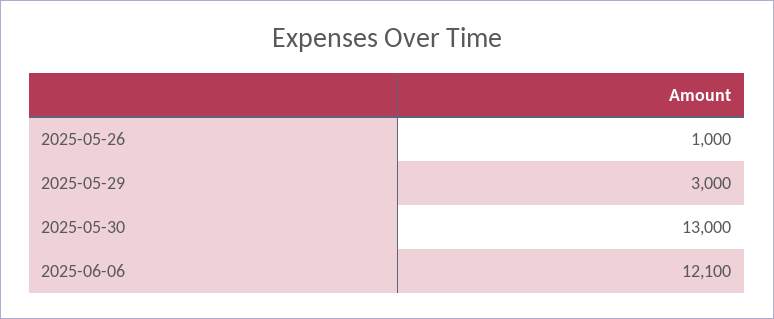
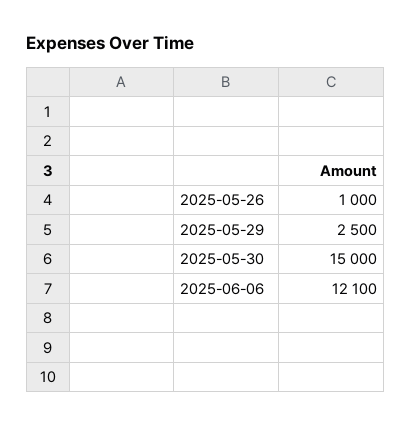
  {
    "2025-05-26": 1000,
-   "2025-05-29": 3000,
+   "2025-05-29": 2500,
-   "2025-05-30": 13000,
+   "2025-05-30": 15000,
    "2025-06-06": 12100
  }

